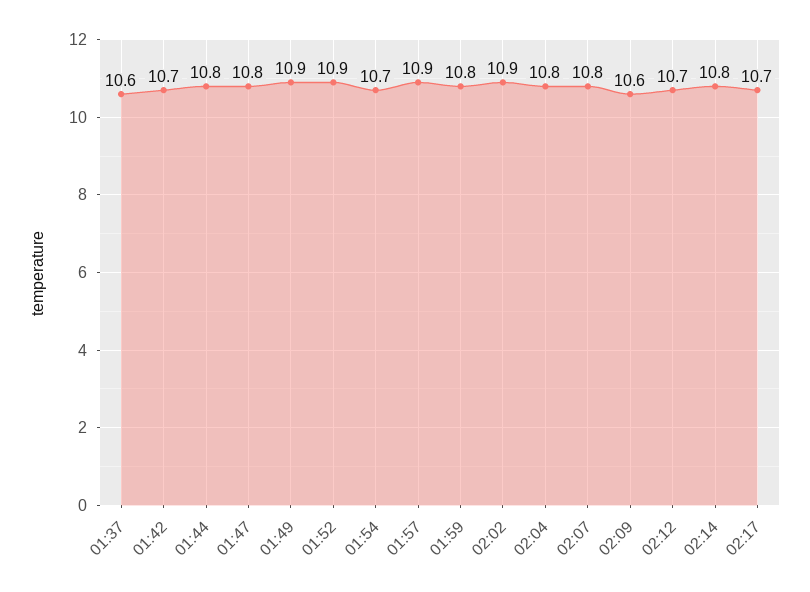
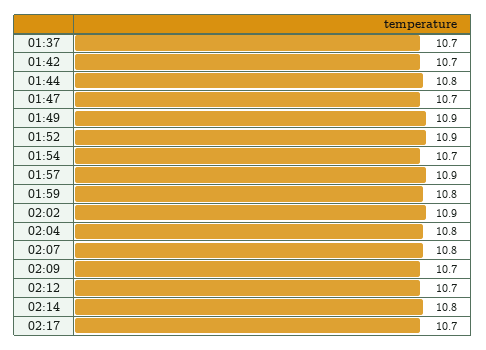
  {
-   "01:37": 10.6,
+   "01:37": 10.7,
    "01:42": 10.7,
    "01:44": 10.8,
-   "01:47": 10.8,
+   "01:47": 10.7,
    "01:49": 10.9,
    "01:52": 10.9,
    "01:54": 10.7,
    "01:57": 10.9,
    "01:59": 10.8,
    "02:02": 10.9,
    "02:04": 10.8,
    "02:07": 10.8,
-   "02:09": 10.6,
+   "02:09": 10.7,
    "02:12": 10.7,
    "02:14": 10.8,
    "02:17": 10.7
  }

